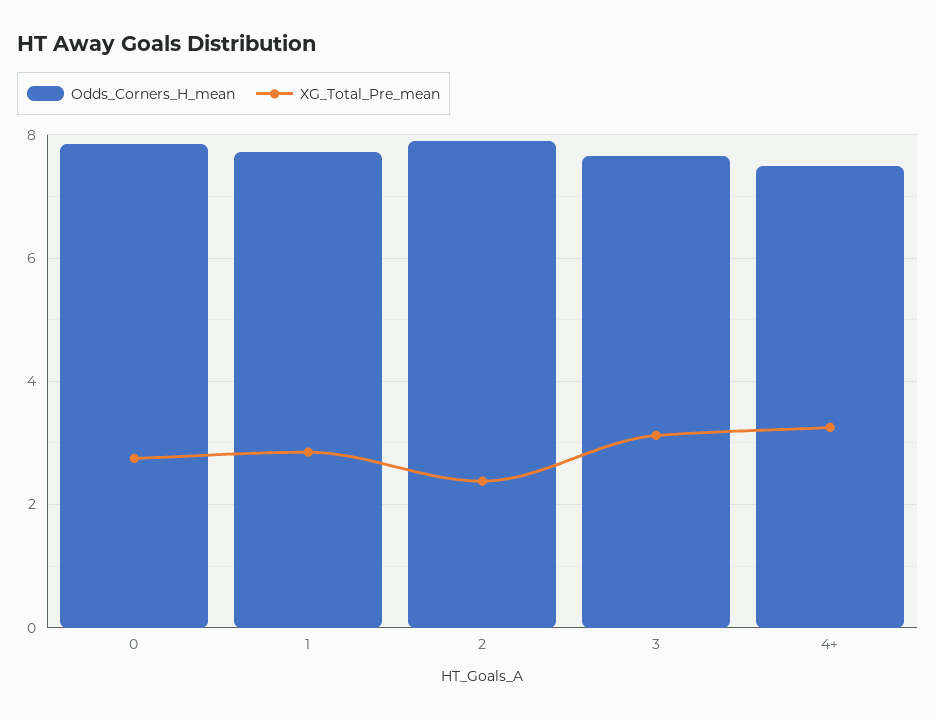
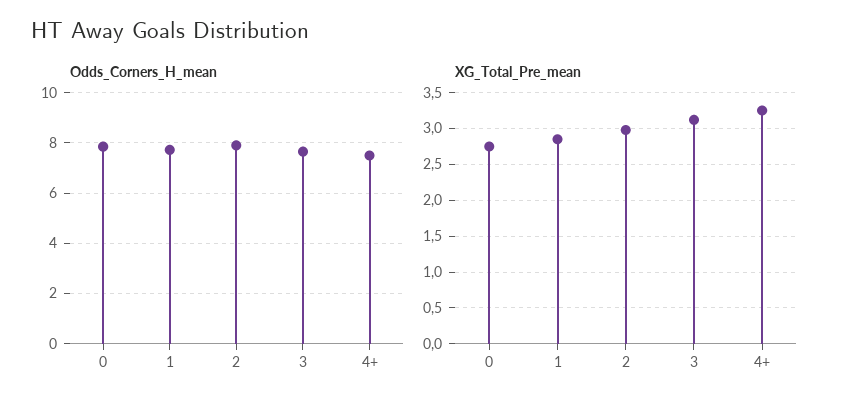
  {
    "Odds_Corners_H_mean": {
      "0": 7.8,
      "1": 7.8,
      "2": 8,
      "3": 7.6,
      "4+": 7.6
    },
    "XG_Total_Pre_mean": {
      "0": 2.8,
      "1": 2.9,
-     "2": 2.4,
+     "2": 3,
      "3": 3.1,
      "4+": 3.3
    }
  }

